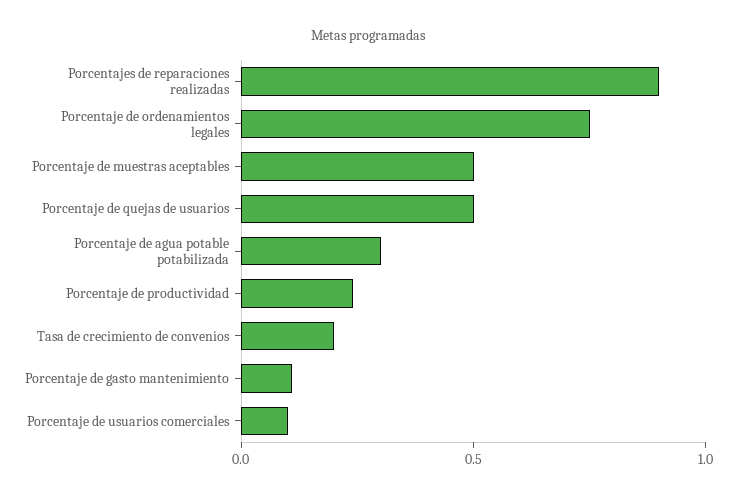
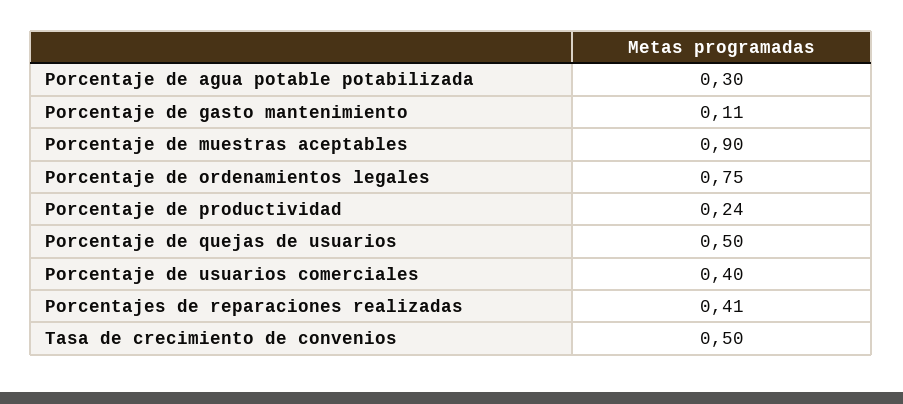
  {
-   "Porcentajes de reparaciones realizadas": 0.9,
+   "Porcentajes de reparaciones realizadas": 0.41,
    "Porcentaje de ordenamientos legales": 0.75,
-   "Porcentaje de muestras aceptables": 0.5,
+   "Porcentaje de muestras aceptables": 0.9,
    "Porcentaje de quejas de usuarios": 0.5,
    "Porcentaje de agua potable potabilizada": 0.3,
    "Porcentaje de productividad": 0.24,
-   "Tasa de crecimiento de convenios": 0.2,
+   "Tasa de crecimiento de convenios": 0.5,
    "Porcentaje de gasto mantenimiento": 0.11,
-   "Porcentaje de usuarios comerciales": 0.1
+   "Porcentaje de usuarios comerciales": 0.4
  }

